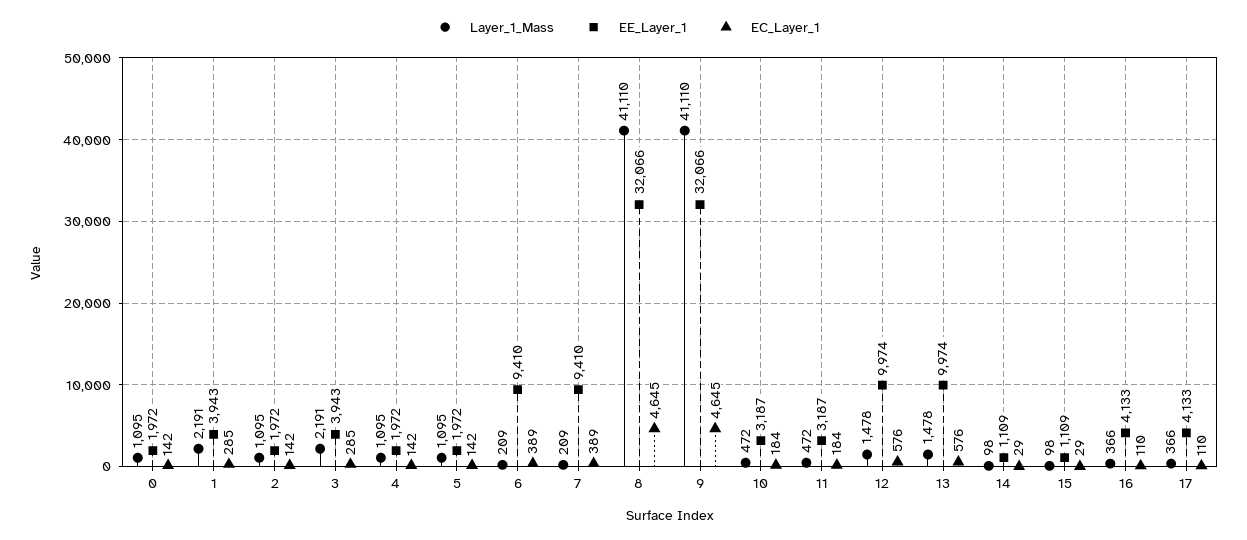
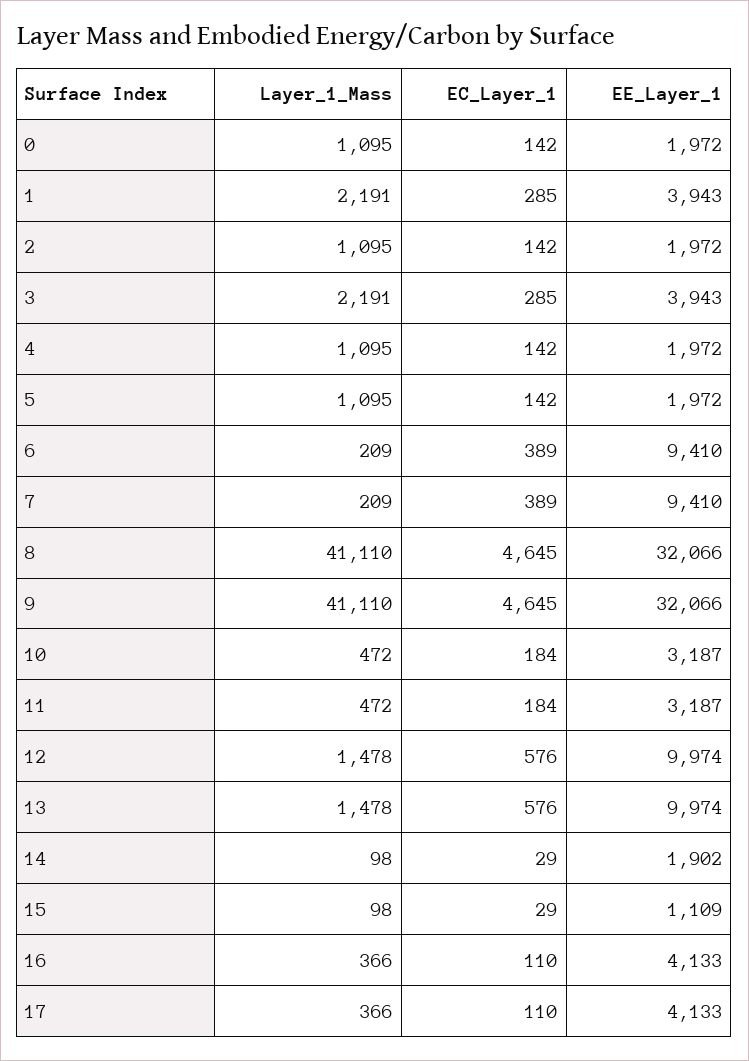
  {
    "Layer_1_Mass": {
      "0": 1095,
      "1": 2191,
      "2": 1095,
      "3": 2191,
      "4": 1095,
      "5": 1095,
      "6": 209,
      "7": 209,
      "8": 41110,
      "9": 41110,
      "10": 472,
      "11": 472,
      "12": 1478,
      "13": 1478,
      "14": 98,
      "15": 98,
      "16": 366,
      "17": 366
    },
    "EE_Layer_1": {
      "0": 1972,
      "1": 3943,
      "2": 1972,
      "3": 3943,
      "4": 1972,
      "5": 1972,
      "6": 9410,
      "7": 9410,
      "8": 32066,
      "9": 32066,
      "10": 3187,
      "11": 3187,
      "12": 9974,
      "13": 9974,
-     "14": 1109,
+     "14": 1902,
      "15": 1109,
      "16": 4133,
      "17": 4133
    },
    "EC_Layer_1": {
      "0": 142,
      "1": 285,
      "2": 142,
      "3": 285,
      "4": 142,
      "5": 142,
      "6": 389,
      "7": 389,
      "8": 4645,
      "9": 4645,
      "10": 184,
      "11": 184,
      "12": 576,
      "13": 576,
      "14": 29,
      "15": 29,
      "16": 110,
      "17": 110
    }
  }

